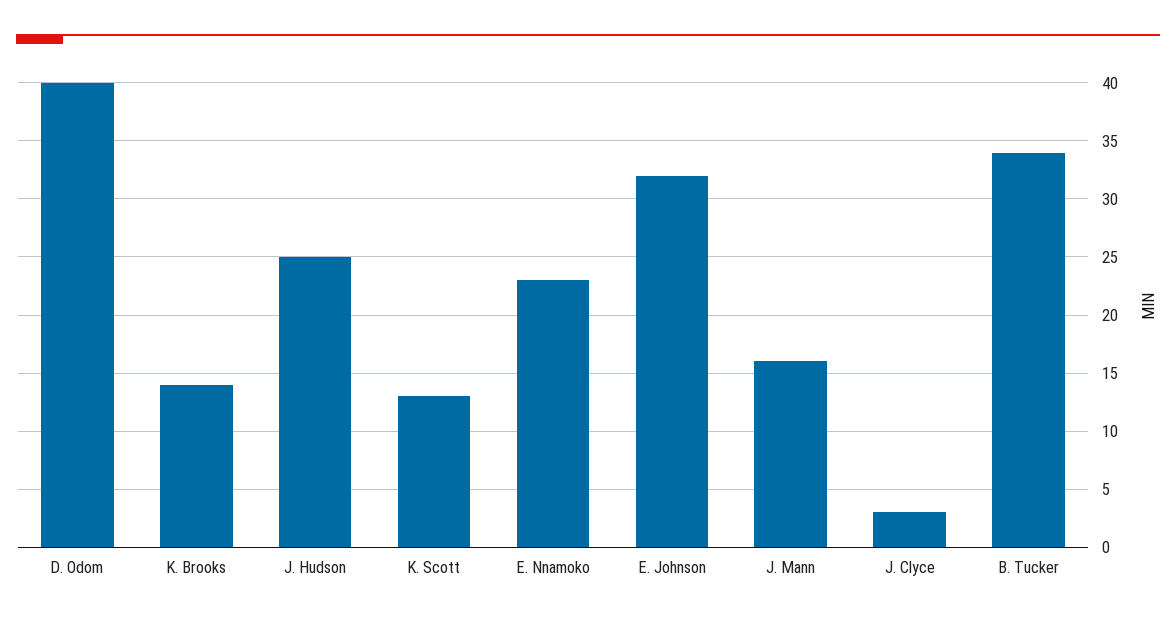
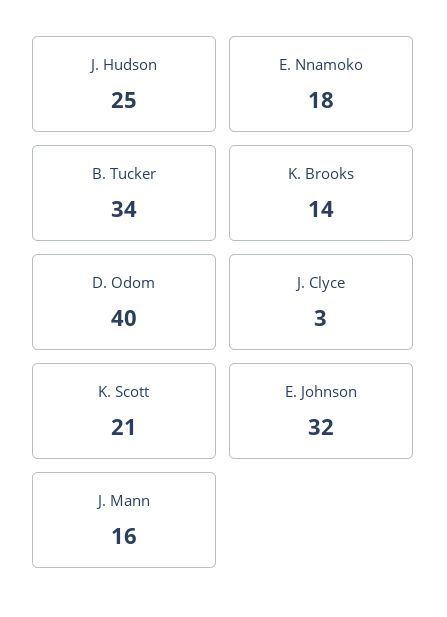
  {
    "D. Odom": 40,
    "K. Brooks": 14,
    "J. Hudson": 25,
-   "K. Scott": 13,
+   "K. Scott": 21,
-   "E. Nnamoko": 23,
+   "E. Nnamoko": 18,
    "E. Johnson": 32,
    "J. Mann": 16,
    "J. Clyce": 3,
    "B. Tucker": 34
  }

